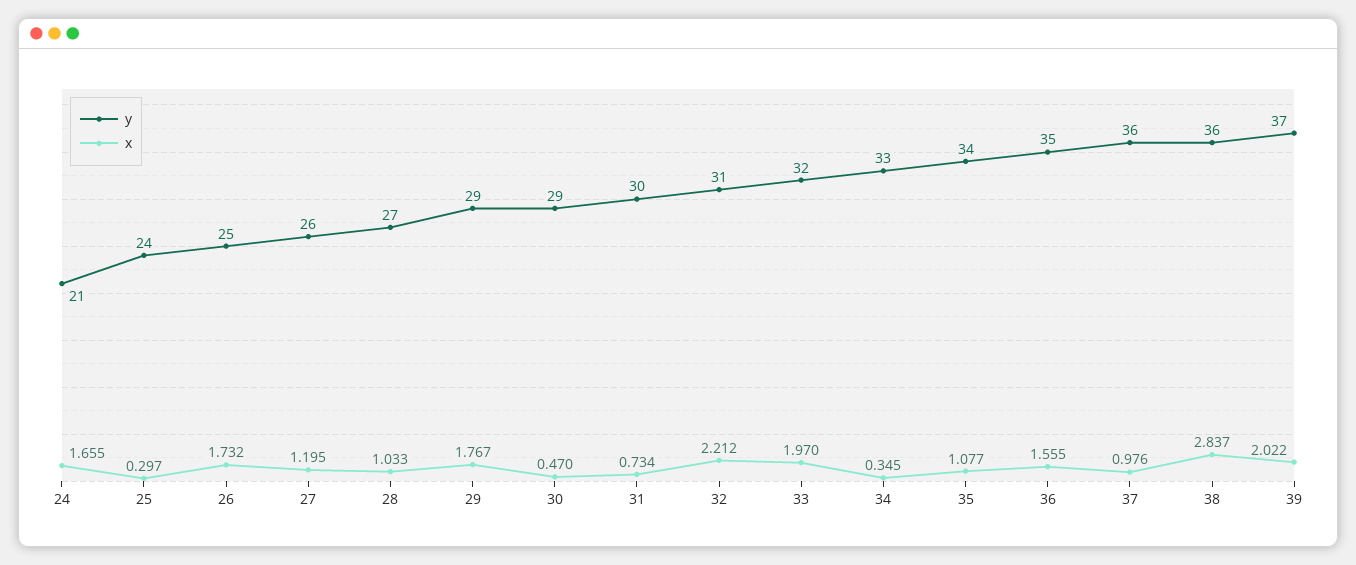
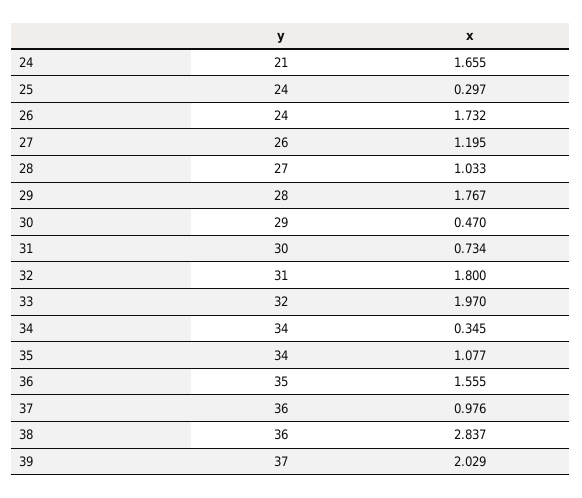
  {
    "y": {
      "24": 21,
      "25": 24,
-     "26": 25,
+     "26": 24,
      "27": 26,
      "28": 27,
-     "29": 29,
+     "29": 28,
      "30": 29,
      "31": 30,
      "32": 31,
      "33": 32,
-     "34": 33,
+     "34": 34,
      "35": 34,
      "36": 35,
      "37": 36,
      "38": 36,
      "39": 37
    },
    "x": {
      "24": 1.655,
      "25": 0.297,
      "26": 1.732,
      "27": 1.195,
      "28": 1.033,
      "29": 1.767,
      "30": 0.47,
      "31": 0.734,
-     "32": 2.212,
+     "32": 1.8,
      "33": 1.97,
      "34": 0.345,
      "35": 1.077,
      "36": 1.555,
      "37": 0.976,
      "38": 2.837,
-     "39": 2.022
+     "39": 2.029
    }
  }

